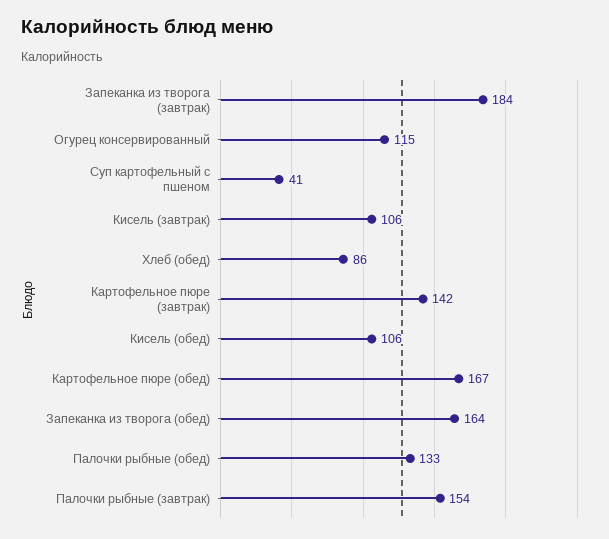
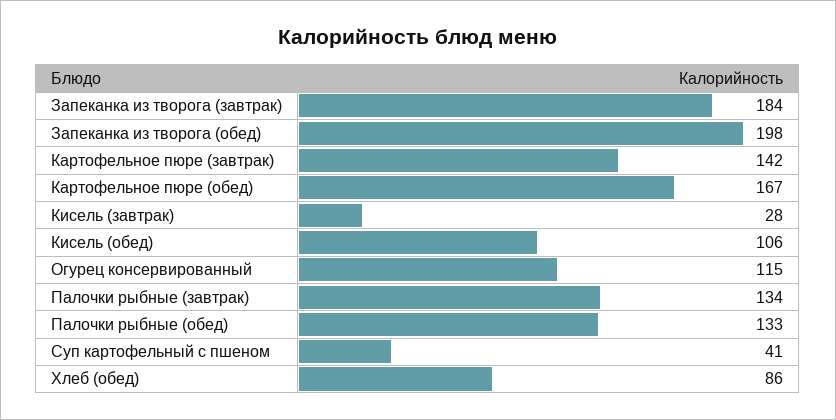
  {
    "Запеканка из творога (завтрак)": 184,
    "Огурец консервированный": 115,
    "Суп картофельный с пшеном": 41,
-   "Кисель (завтрак)": 106,
+   "Кисель (завтрак)": 28,
    "Хлеб (обед)": 86,
    "Картофельное пюре (завтрак)": 142,
    "Кисель (обед)": 106,
    "Картофельное пюре (обед)": 167,
-   "Запеканка из творога (обед)": 164,
+   "Запеканка из творога (обед)": 198,
    "Палочки рыбные (обед)": 133,
-   "Палочки рыбные (завтрак)": 154
+   "Палочки рыбные (завтрак)": 134
  }

